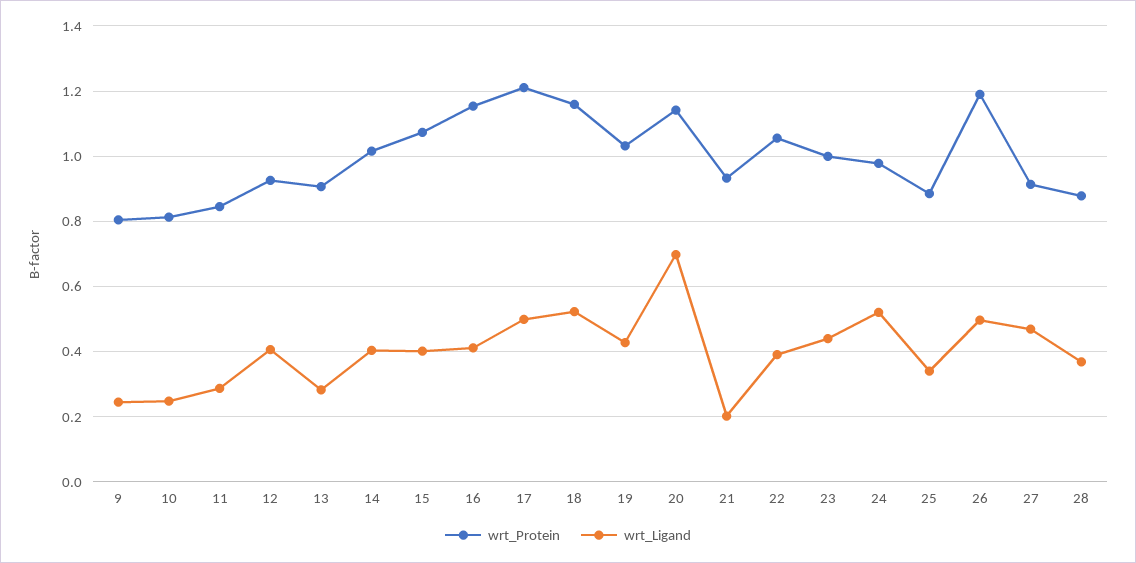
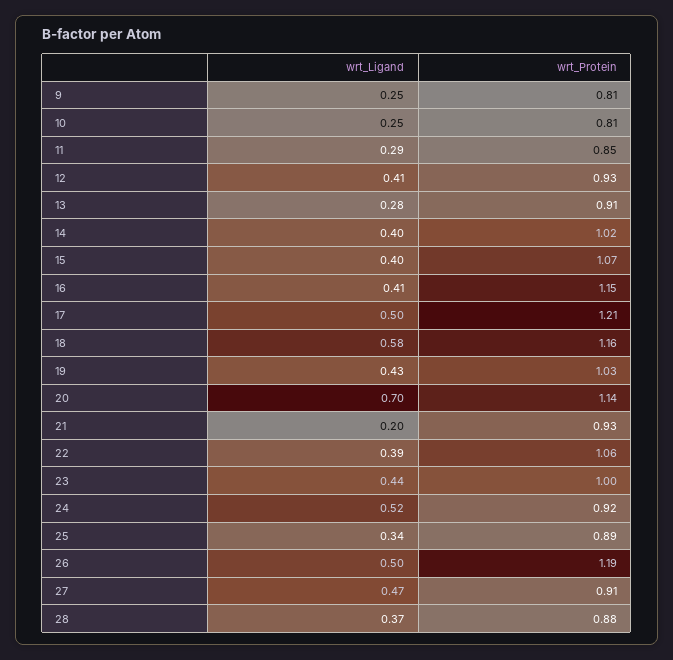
  {
    "wrt_Protein": {
      "9": 0.81,
      "10": 0.81,
      "11": 0.85,
      "12": 0.93,
      "13": 0.91,
      "14": 1.02,
      "15": 1.07,
      "16": 1.15,
      "17": 1.21,
      "18": 1.16,
      "19": 1.03,
      "20": 1.14,
      "21": 0.93,
      "22": 1.06,
      "23": 1,
-     "24": 0.98,
+     "24": 0.92,
      "25": 0.89,
      "26": 1.19,
      "27": 0.91,
      "28": 0.88
    },
    "wrt_Ligand": {
      "9": 0.25,
      "10": 0.25,
      "11": 0.29,
      "12": 0.41,
      "13": 0.28,
      "14": 0.4,
      "15": 0.4,
      "16": 0.41,
      "17": 0.5,
-     "18": 0.52,
+     "18": 0.58,
      "19": 0.43,
      "20": 0.7,
      "21": 0.2,
      "22": 0.39,
      "23": 0.44,
      "24": 0.52,
      "25": 0.34,
      "26": 0.5,
      "27": 0.47,
      "28": 0.37
    }
  }

